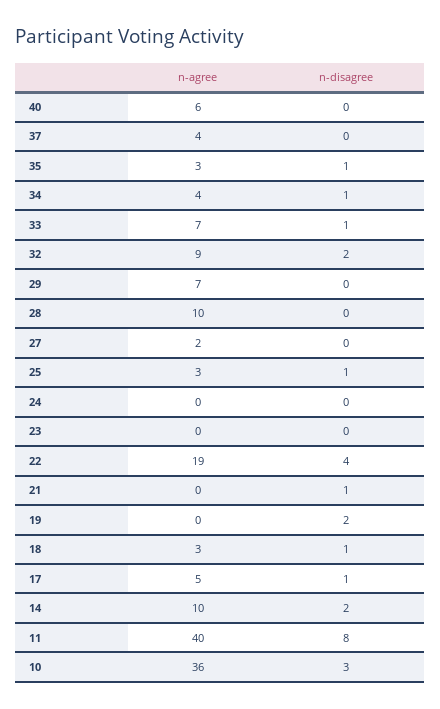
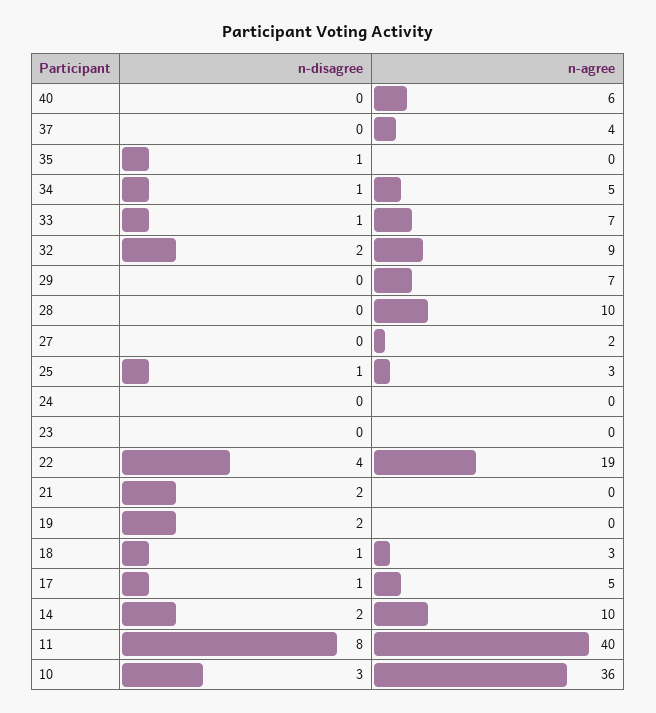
  {
    "n-agree": {
      "40": 6,
      "37": 4,
-     "35": 3,
+     "35": 0,
-     "34": 4,
+     "34": 5,
      "33": 7,
      "32": 9,
      "29": 7,
      "28": 10,
      "27": 2,
      "25": 3,
      "24": 0,
      "23": 0,
      "22": 19,
      "21": 0,
      "19": 0,
      "18": 3,
      "17": 5,
      "14": 10,
      "11": 40,
      "10": 36
    },
    "n-disagree": {
      "40": 0,
      "37": 0,
      "35": 1,
      "34": 1,
      "33": 1,
      "32": 2,
      "29": 0,
      "28": 0,
      "27": 0,
      "25": 1,
      "24": 0,
      "23": 0,
      "22": 4,
-     "21": 1,
+     "21": 2,
      "19": 2,
      "18": 1,
      "17": 1,
      "14": 2,
      "11": 8,
      "10": 3
    }
  }

